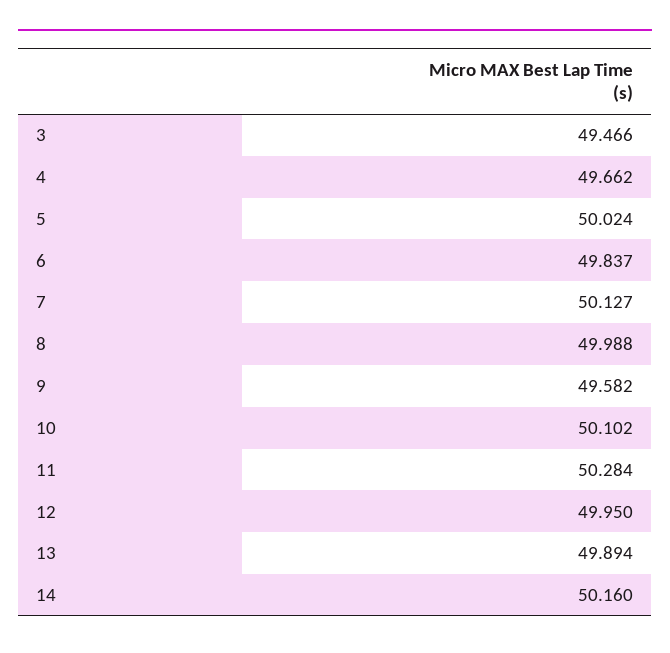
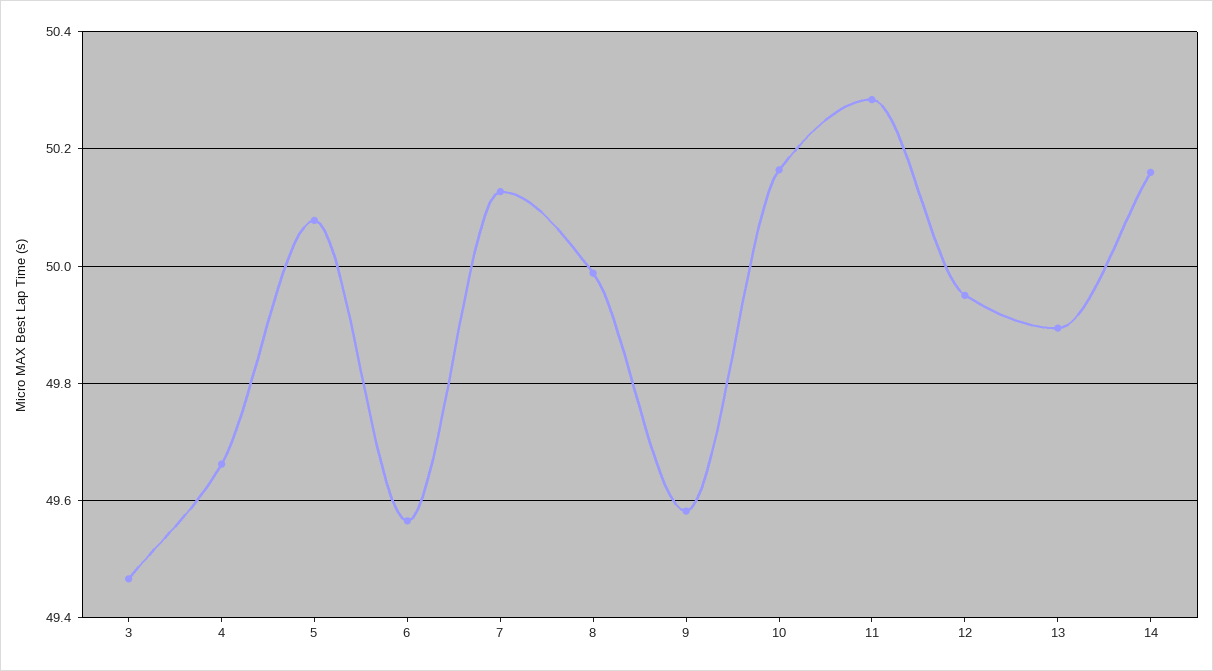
  {
    "3": 49.466,
    "4": 49.662,
-   "5": 50.024,
+   "5": 50.08,
-   "6": 49.837,
+   "6": 49.56,
    "7": 50.127,
    "8": 49.988,
    "9": 49.582,
-   "10": 50.102,
+   "10": 50.16,
    "11": 50.284,
    "12": 49.95,
    "13": 49.894,
    "14": 50.16
  }

